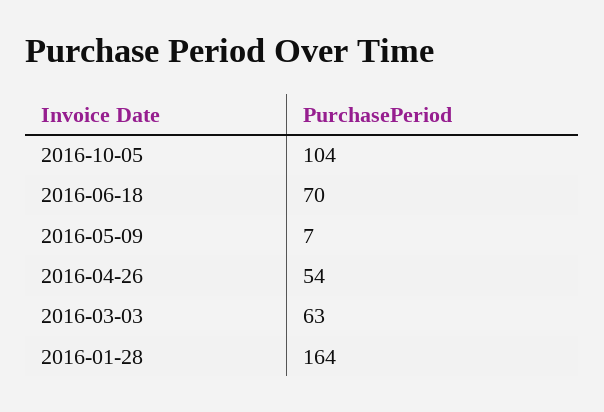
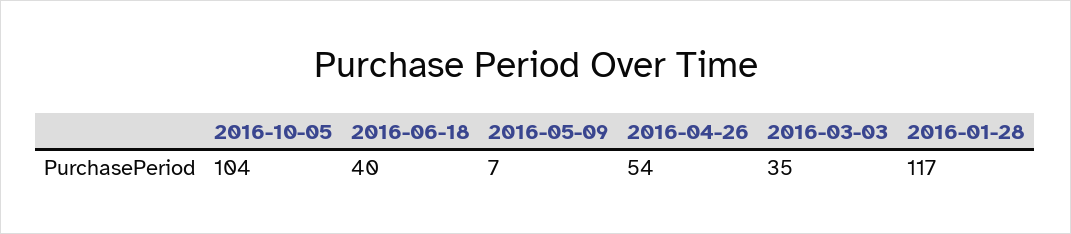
  {
    "2016-10-05": 104,
-   "2016-06-18": 70,
+   "2016-06-18": 40,
    "2016-05-09": 7,
    "2016-04-26": 54,
-   "2016-03-03": 63,
+   "2016-03-03": 35,
-   "2016-01-28": 164
+   "2016-01-28": 117
  }

